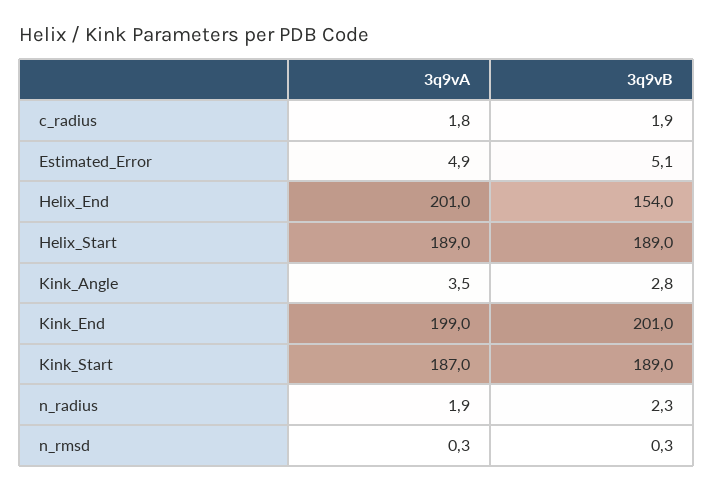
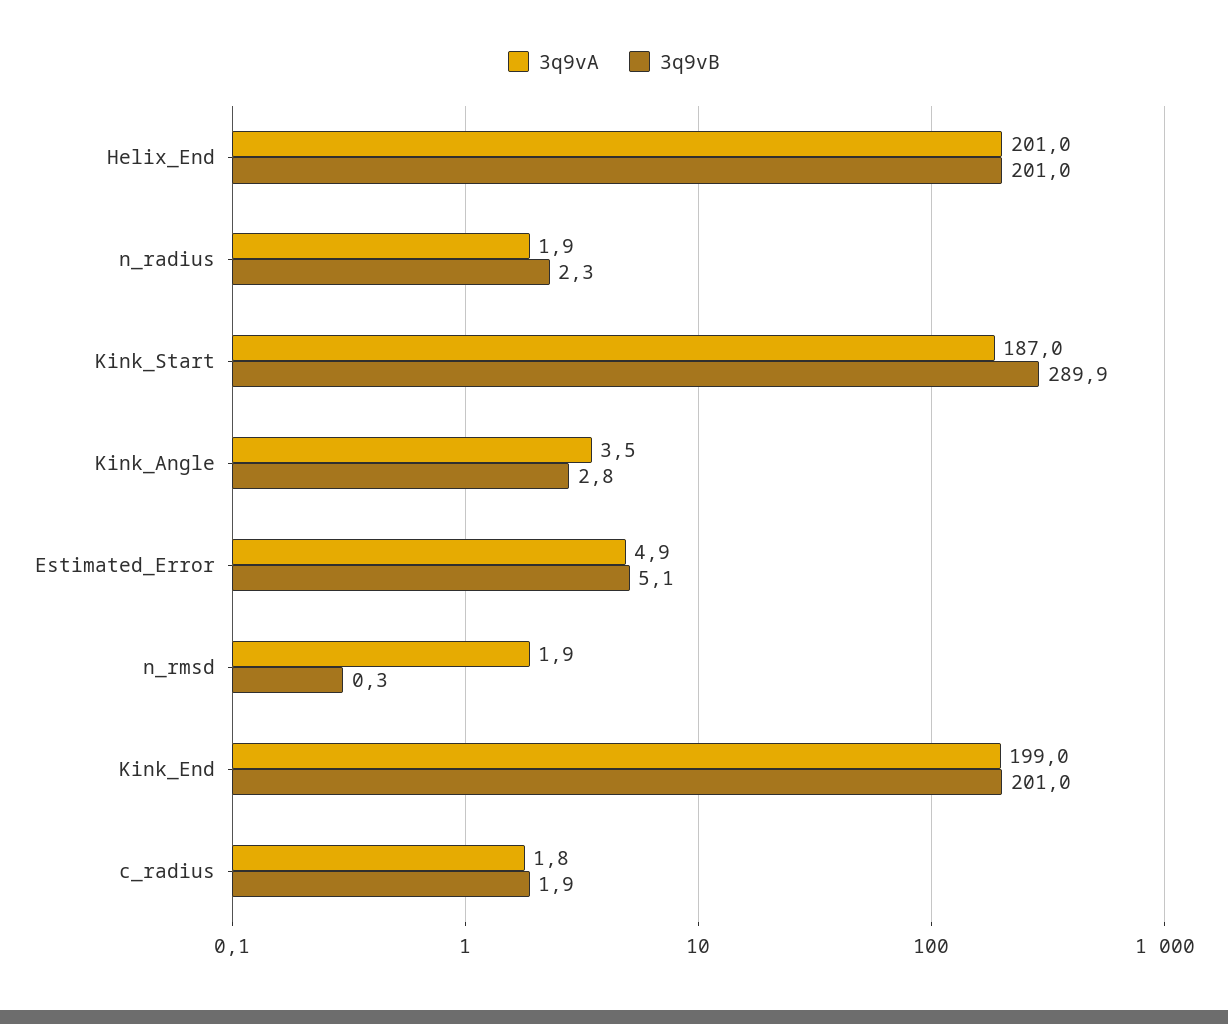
  {
    "3q9vA": {
      "c_radius": 1.8,
      "Estimated_Error": 4.9,
      "Helix_End": 201,
-     "Helix_Start": 189,
      "Kink_Angle": 3.5,
      "Kink_End": 199,
      "Kink_Start": 187,
      "n_radius": 1.9,
-     "n_rmsd": 0.3
+     "n_rmsd": 1.9
    },
    "3q9vB": {
      "c_radius": 1.9,
      "Estimated_Error": 5.1,
-     "Helix_End": 154,
+     "Helix_End": 201,
-     "Helix_Start": 189,
      "Kink_Angle": 2.8,
      "Kink_End": 201,
-     "Kink_Start": 189,
+     "Kink_Start": 289.9,
      "n_radius": 2.3,
      "n_rmsd": 0.3
    }
  }

